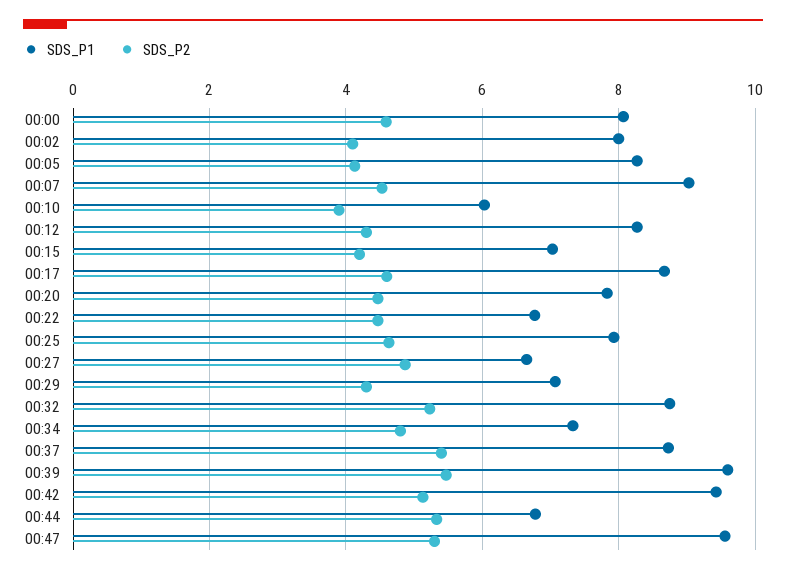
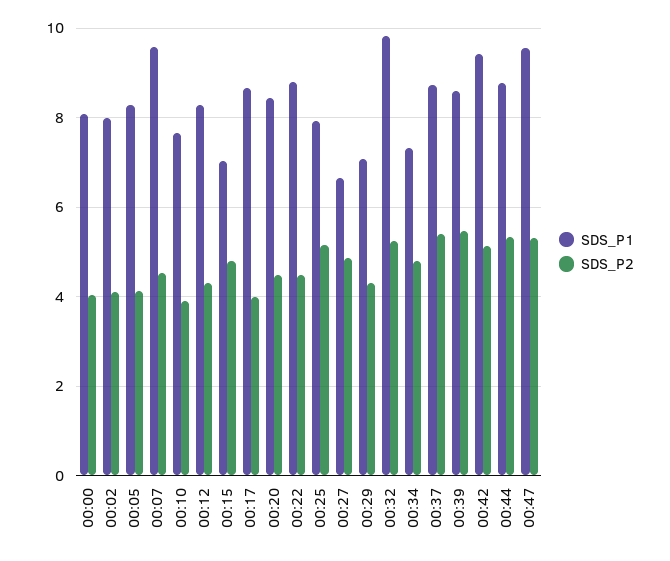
  {
    "SDS_P1": {
      "00:00": 8,
      "00:02": 8,
      "00:05": 8.2,
-     "00:07": 9,
+     "00:07": 9.6,
-     "00:10": 6,
+     "00:10": 7.6,
      "00:12": 8.2,
      "00:15": 7,
      "00:17": 8.6,
-     "00:20": 7.8,
+     "00:20": 8.4,
-     "00:22": 6.8,
+     "00:22": 8.8,
      "00:25": 8,
      "00:27": 6.6,
      "00:29": 7,
-     "00:32": 8.8,
+     "00:32": 9.8,
      "00:34": 7.4,
      "00:37": 8.8,
-     "00:39": 9.6,
+     "00:39": 8.6,
      "00:42": 9.4,
-     "00:44": 6.8,
+     "00:44": 8.8,
      "00:47": 9.6
    },
    "SDS_P2": {
-     "00:00": 4.6,
+     "00:00": 4,
      "00:02": 4.2,
      "00:05": 4.2,
      "00:07": 4.6,
      "00:10": 4,
      "00:12": 4.4,
-     "00:15": 4.2,
+     "00:15": 4.8,
-     "00:17": 4.6,
+     "00:17": 4,
      "00:20": 4.4,
      "00:22": 4.4,
-     "00:25": 4.6,
+     "00:25": 5.2,
      "00:27": 4.8,
      "00:29": 4.4,
      "00:32": 5.2,
      "00:34": 4.8,
      "00:37": 5.4,
      "00:39": 5.4,
      "00:42": 5.2,
      "00:44": 5.4,
      "00:47": 5.4
    }
  }

